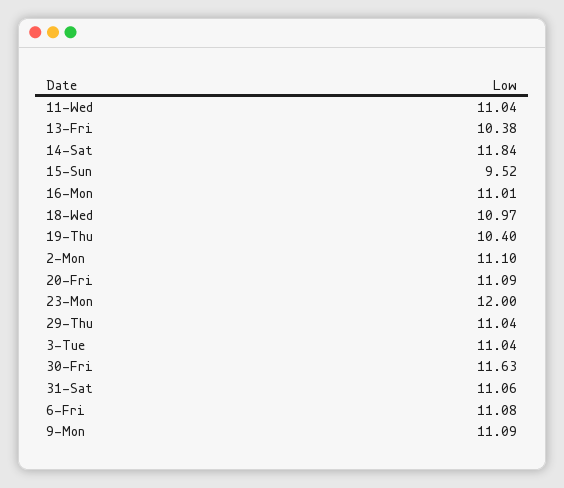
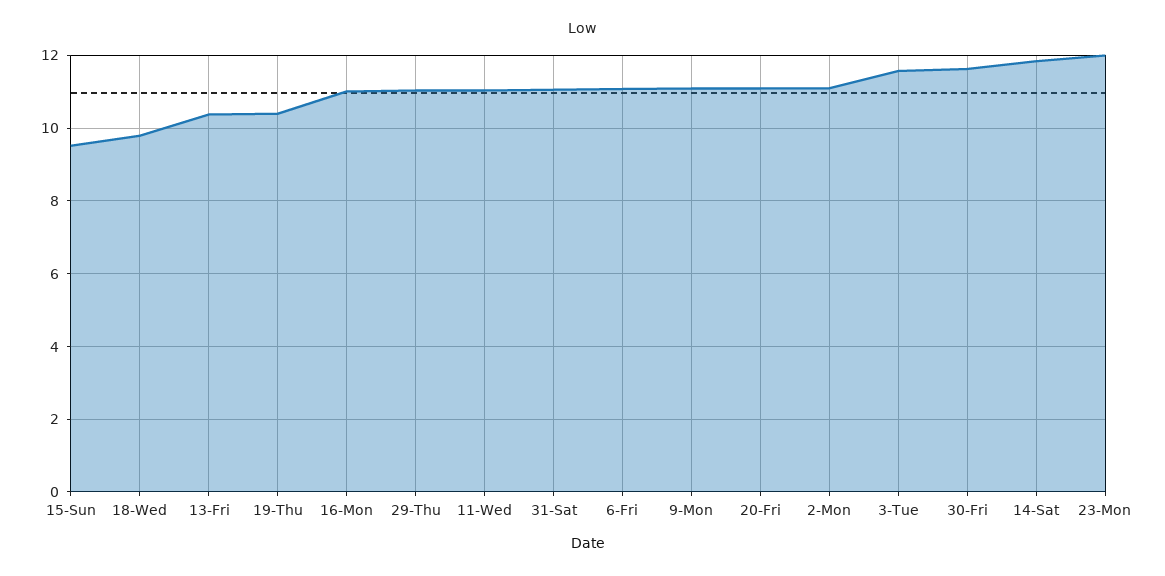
  {
    "11-Wed": 11.04,
    "13-Fri": 10.38,
    "14-Sat": 11.84,
    "15-Sun": 9.52,
    "16-Mon": 11.01,
-   "18-Wed": 10.97,
+   "18-Wed": 9.8,
    "19-Thu": 10.4,
    "2-Mon": 11.1,
    "20-Fri": 11.09,
    "23-Mon": 12,
    "29-Thu": 11.04,
-   "3-Tue": 11.04,
+   "3-Tue": 11.6,
    "30-Fri": 11.63,
    "31-Sat": 11.06,
    "6-Fri": 11.08,
    "9-Mon": 11.09
  }

